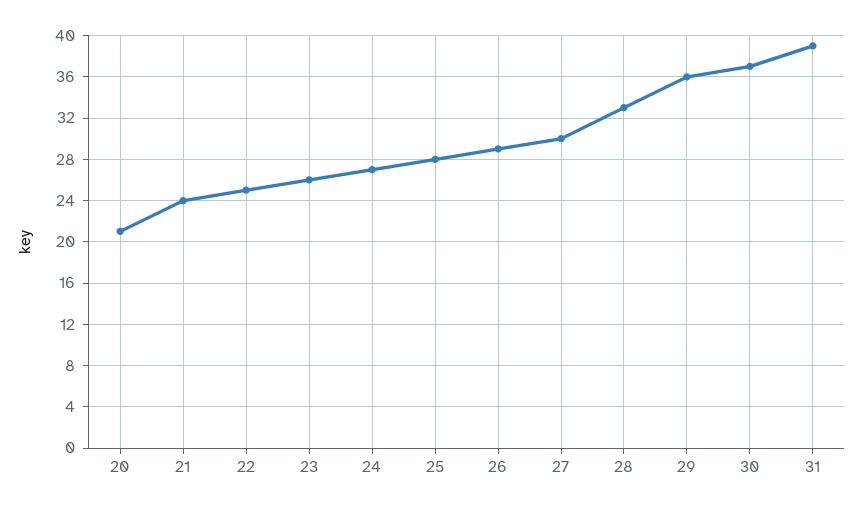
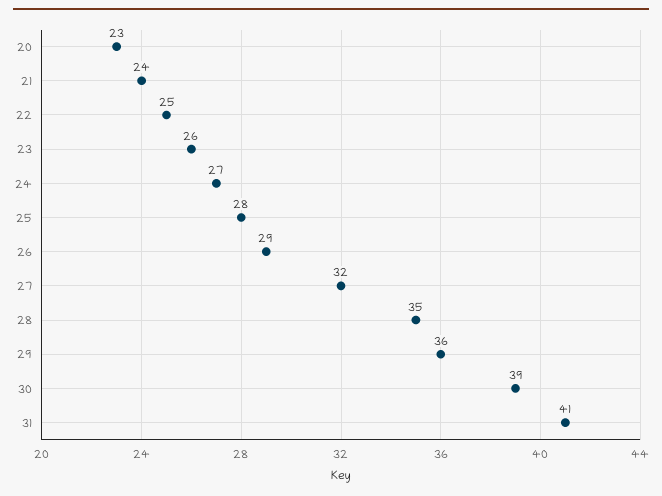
  {
-   "20": 21,
+   "20": 23,
    "21": 24,
    "22": 25,
    "23": 26,
    "24": 27,
    "25": 28,
    "26": 29,
-   "27": 30,
+   "27": 32,
-   "28": 33,
+   "28": 35,
    "29": 36,
-   "30": 37,
+   "30": 39,
-   "31": 39
+   "31": 41
  }

